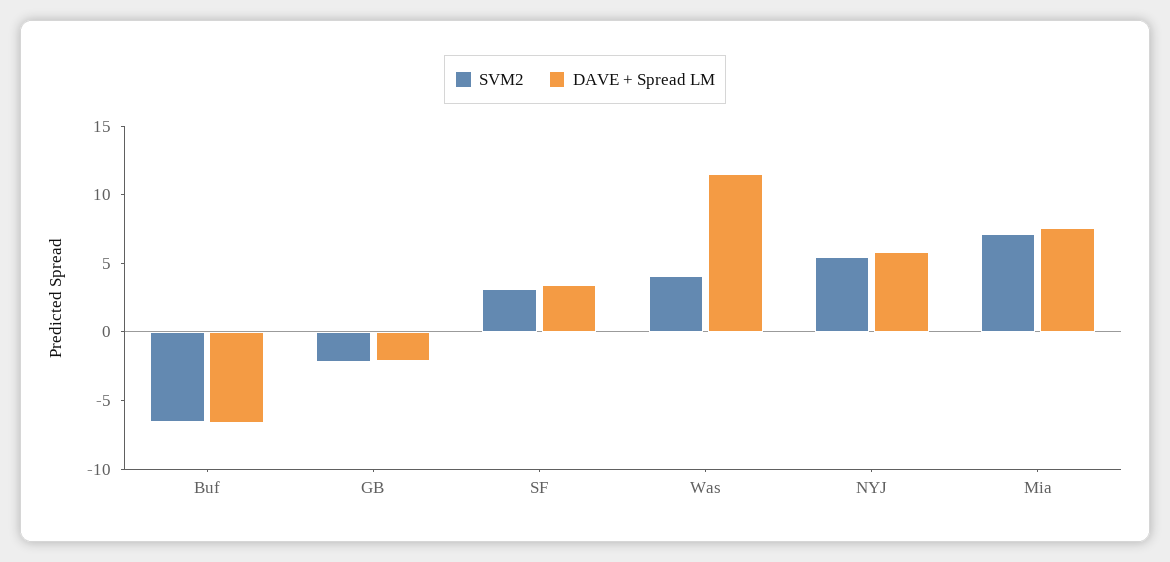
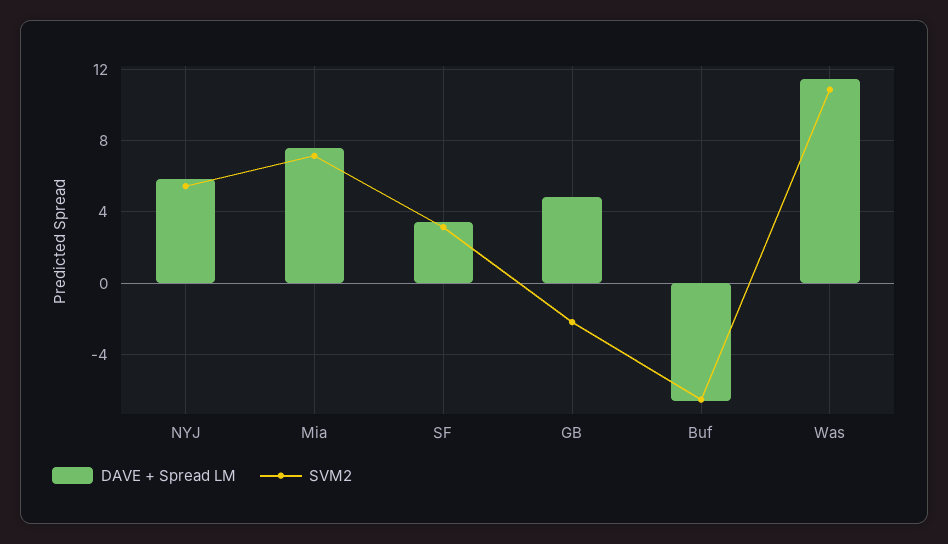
  {
    "SVM2": {
      "Buf": -6.5,
      "GB": -2,
      "SF": 3,
-     "Was": 4,
+     "Was": 11,
      "NYJ": 5.5,
      "Mia": 7
    },
    "DAVE + Spread LM": {
      "Buf": -6.5,
-     "GB": -2,
+     "GB": 5,
      "SF": 3.5,
      "Was": 11.5,
      "NYJ": 6,
      "Mia": 7.5
    }
  }

